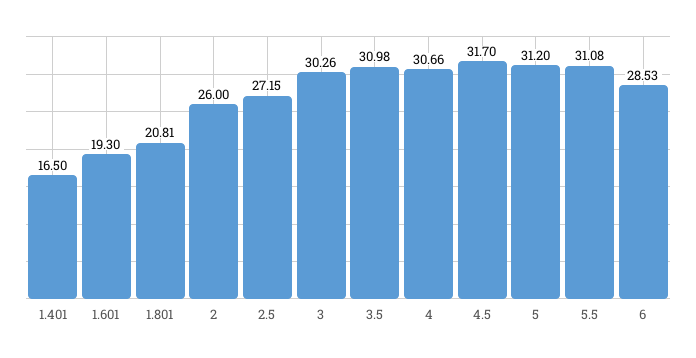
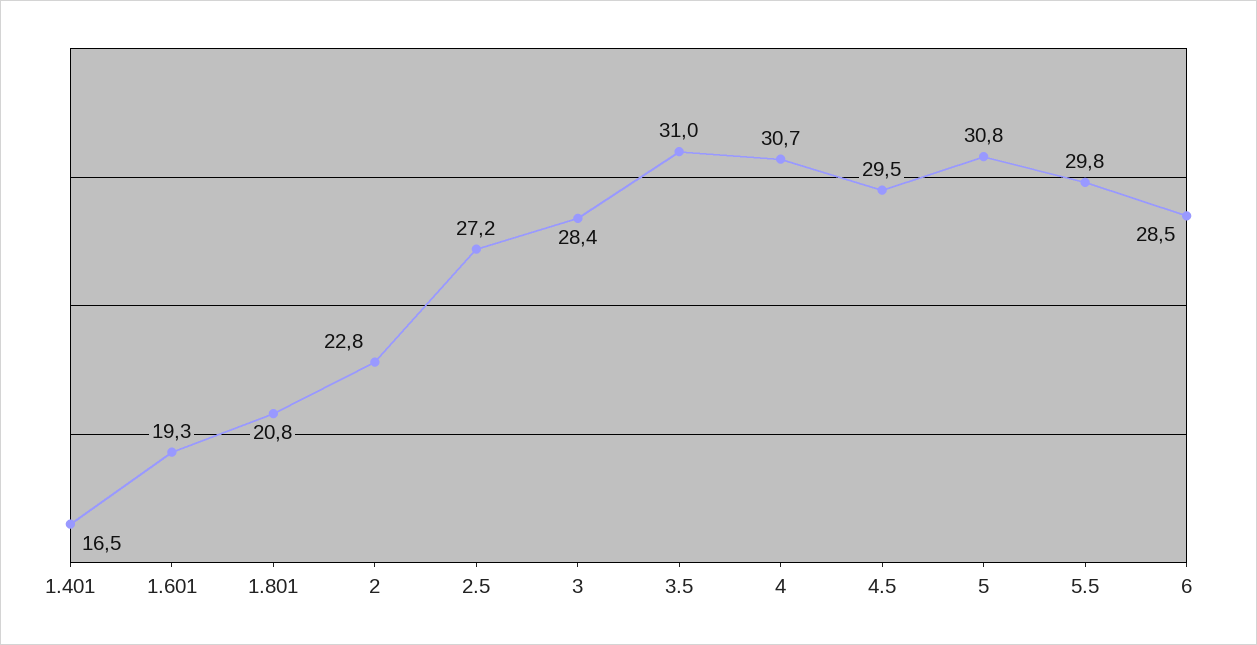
  {
    "1.401": 16.5,
    "1.601": 19.3,
    "1.801": 20.81,
-   "2": 26,
+   "2": 22.8,
    "2.5": 27.15,
-   "3": 30.26,
+   "3": 28.4,
    "3.5": 30.98,
    "4": 30.66,
-   "4.5": 31.7,
+   "4.5": 29.5,
-   "5": 31.2,
+   "5": 30.8,
-   "5.5": 31.08,
+   "5.5": 29.8,
    "6": 28.53
  }

